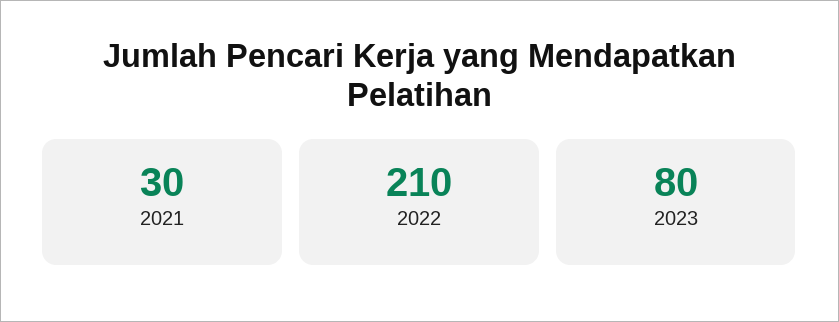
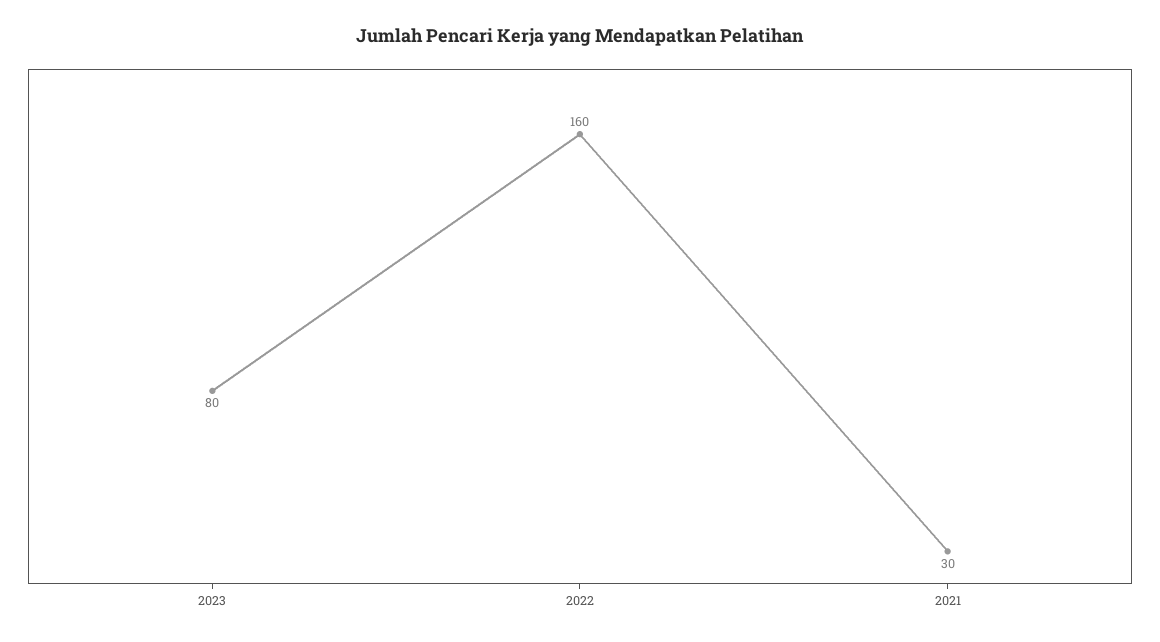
  {
    "2021": 30,
-   "2022": 210,
+   "2022": 160,
    "2023": 80
  }

